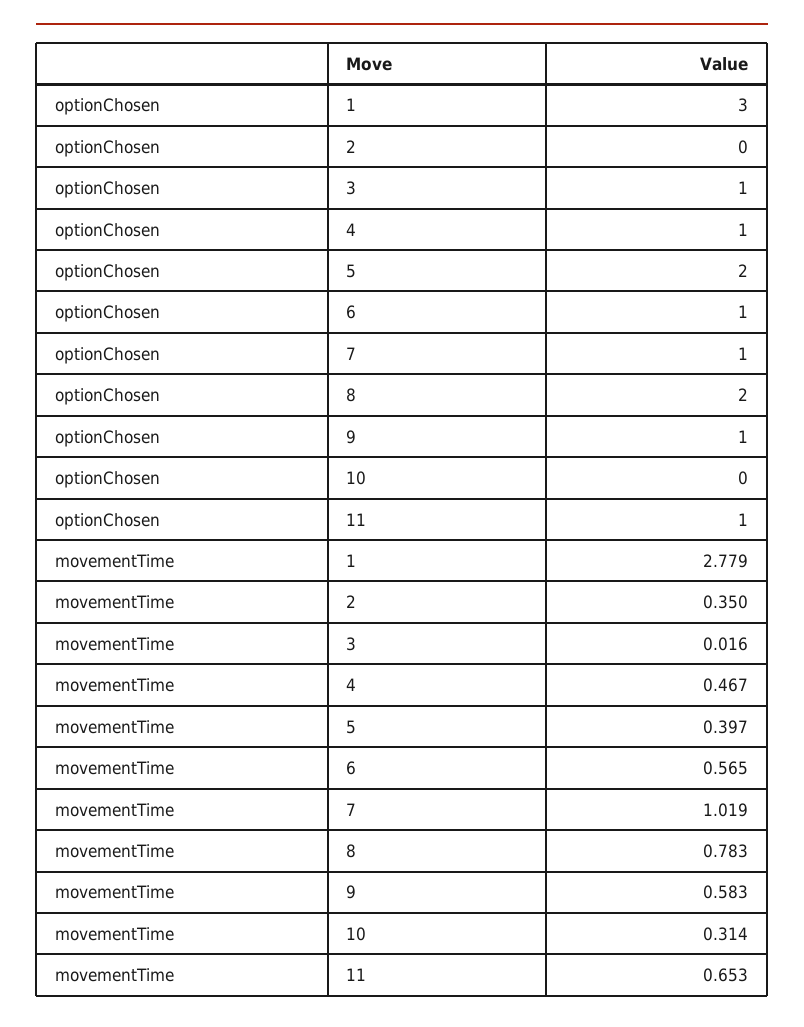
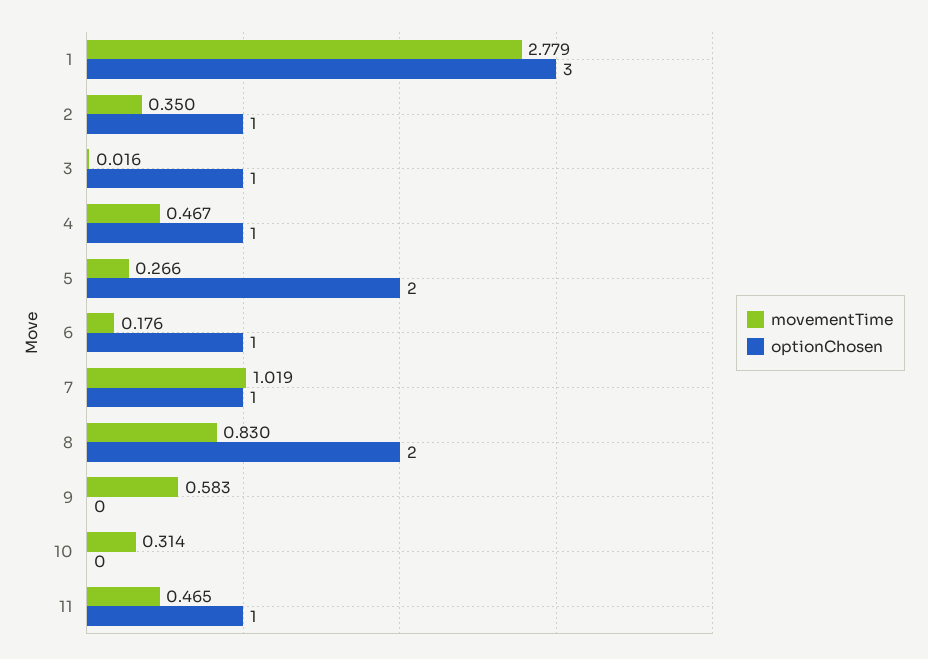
  {
    "optionChosen": {
      "1": 3,
-     "2": 0,
+     "2": 1,
      "3": 1,
      "4": 1,
      "5": 2,
      "6": 1,
      "7": 1,
      "8": 2,
-     "9": 1,
+     "9": 0,
      "10": 0,
      "11": 1
    },
    "movementTime": {
      "1": 2.779,
      "2": 0.35,
      "3": 0.016,
      "4": 0.467,
-     "5": 0.397,
+     "5": 0.266,
-     "6": 0.565,
+     "6": 0.176,
      "7": 1.019,
-     "8": 0.783,
+     "8": 0.83,
      "9": 0.583,
      "10": 0.314,
-     "11": 0.653
+     "11": 0.465
    }
  }

